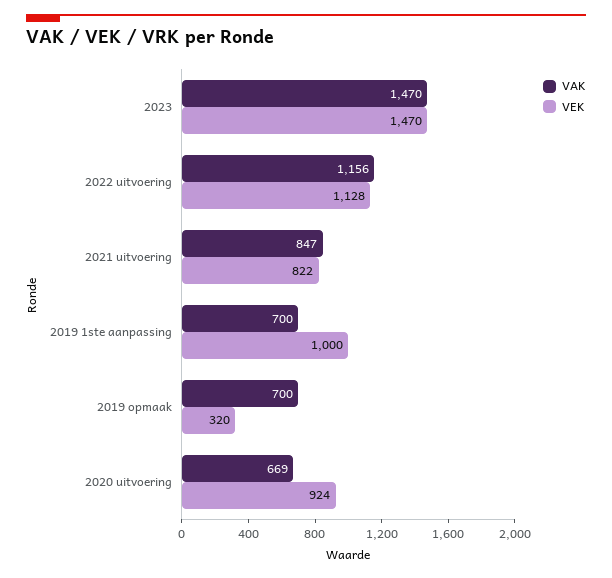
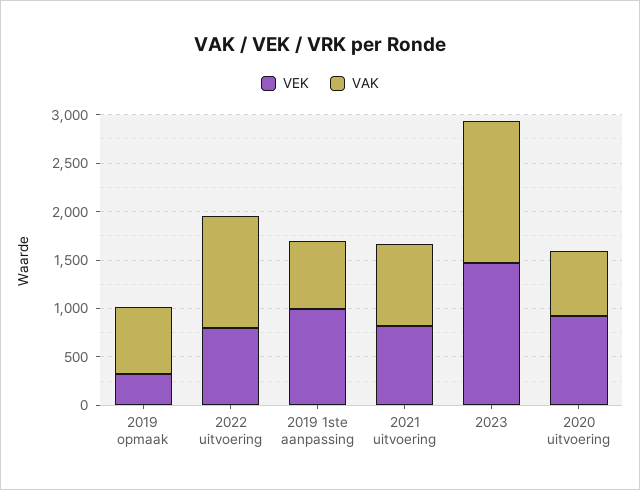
  {
    "VAK": {
      "2023": 1470,
      "2022 uitvoering": 1156,
      "2021 uitvoering": 847,
      "2019 1ste aanpassing": 700,
      "2019 opmaak": 700,
      "2020 uitvoering": 669
    },
    "VEK": {
      "2023": 1470,
-     "2022 uitvoering": 1128,
+     "2022 uitvoering": 800,
      "2021 uitvoering": 822,
      "2019 1ste aanpassing": 1000,
      "2019 opmaak": 320,
      "2020 uitvoering": 924
    }
  }

